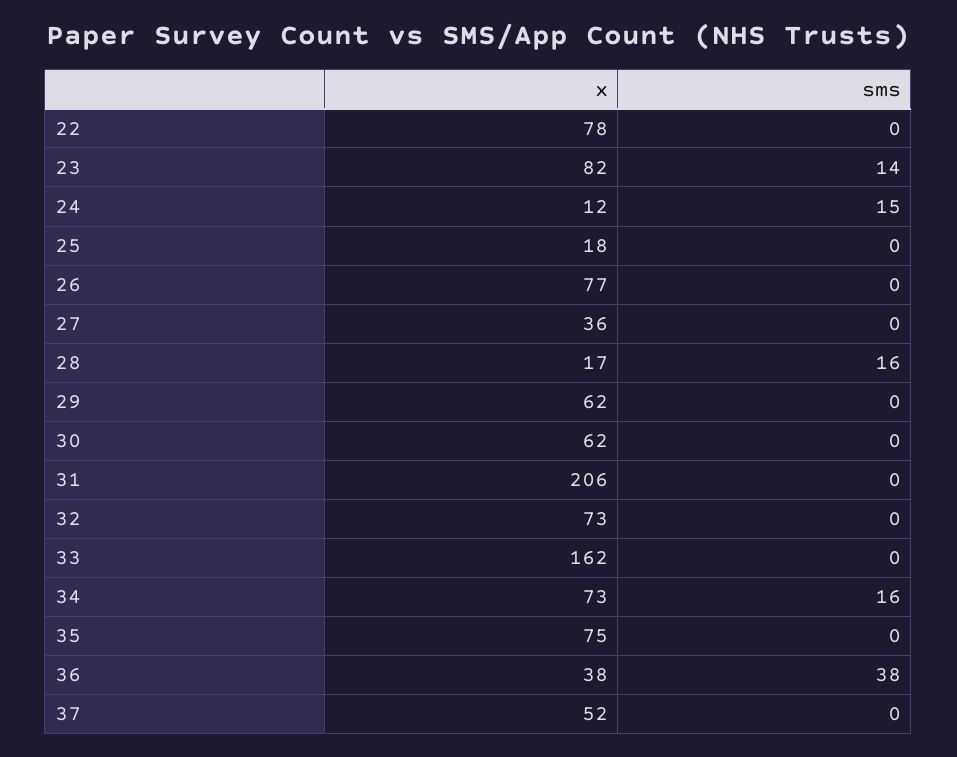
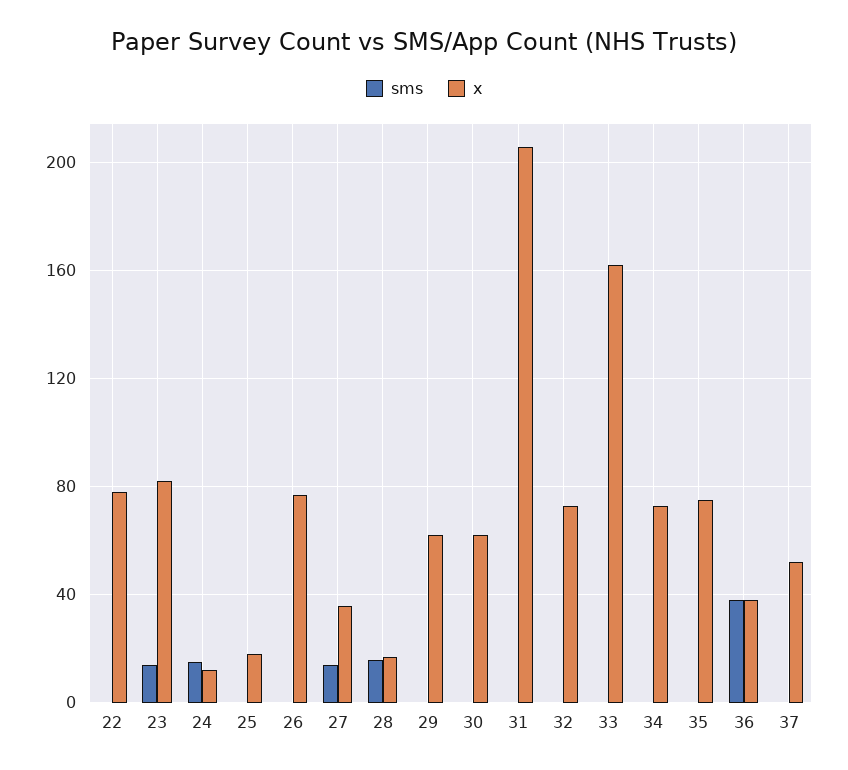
  {
    "x": {
      "22": 78,
      "23": 82,
      "24": 12,
      "25": 18,
      "26": 77,
      "27": 36,
      "28": 17,
      "29": 62,
      "30": 62,
      "31": 206,
      "32": 73,
      "33": 162,
      "34": 73,
      "35": 75,
      "36": 38,
      "37": 52
    },
    "sms": {
      "22": 0,
      "23": 14,
      "24": 15,
      "25": 0,
      "26": 0,
-     "27": 0,
+     "27": 15,
      "28": 16,
      "29": 0,
      "30": 0,
      "31": 0,
      "32": 0,
      "33": 0,
-     "34": 16,
+     "34": 0,
      "35": 0,
      "36": 38,
      "37": 0
    }
  }

